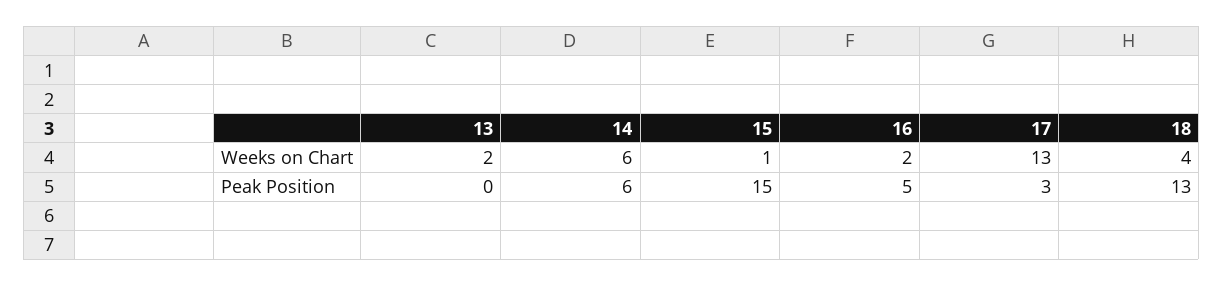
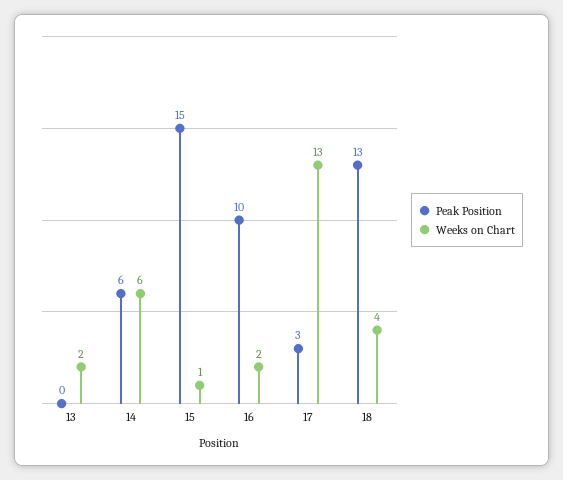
  {
    "Weeks on Chart": {
      "13": 2,
      "14": 6,
      "15": 1,
      "16": 2,
      "17": 13,
      "18": 4
    },
    "Peak Position": {
      "13": 0,
      "14": 6,
      "15": 15,
-     "16": 5,
+     "16": 10,
      "17": 3,
      "18": 13
    }
  }

